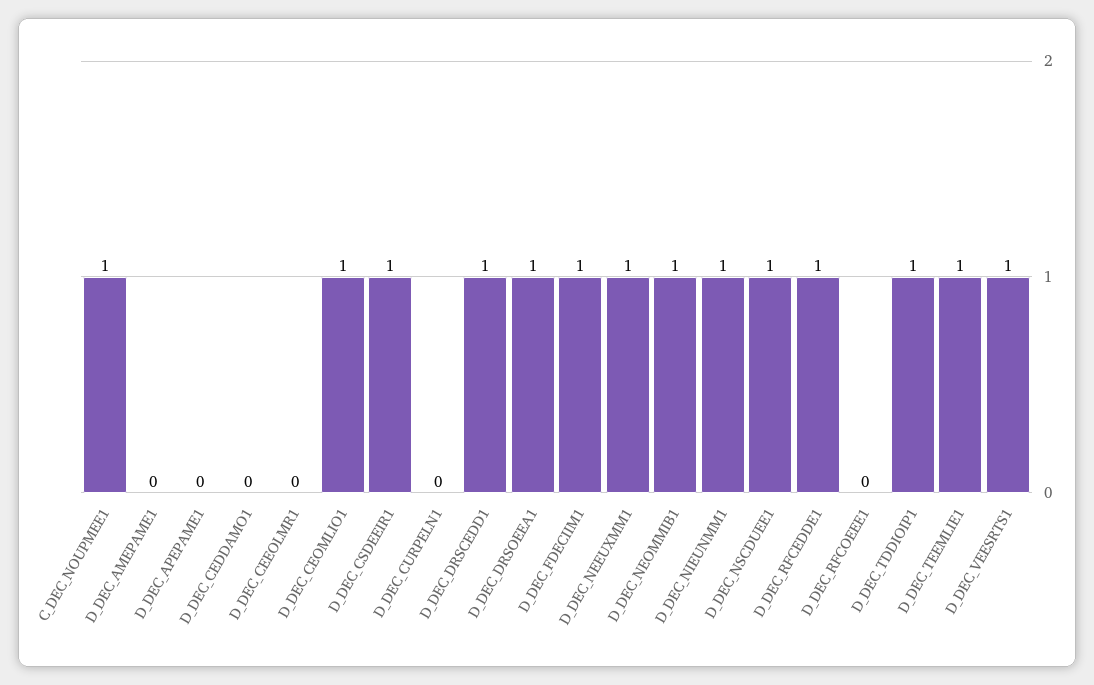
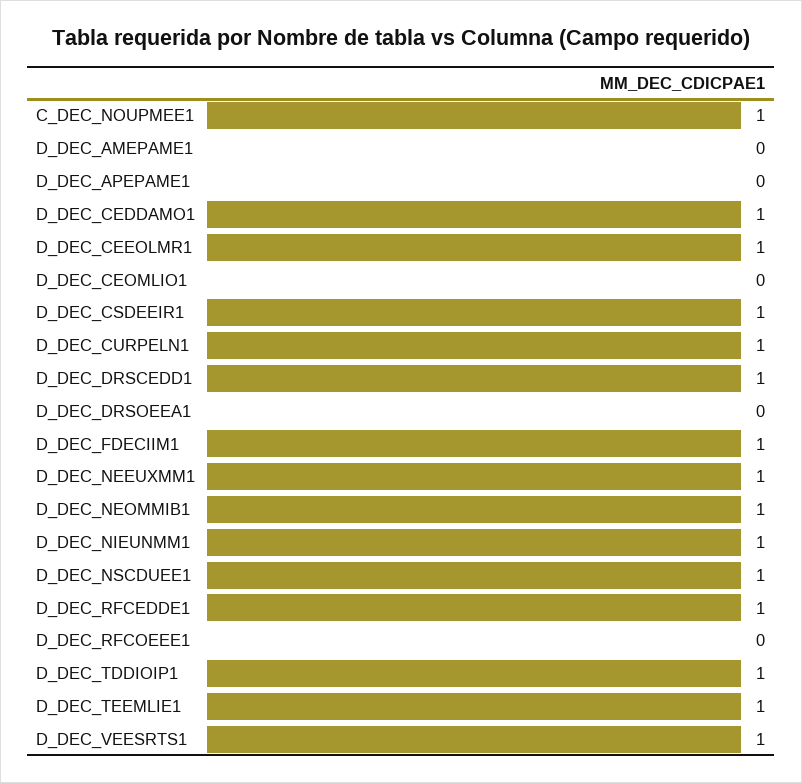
  {
    "C_DEC_NOUPMEE1": 1,
    "D_DEC_AMEPAME1": 0,
    "D_DEC_APEPAME1": 0,
-   "D_DEC_CEDDAMO1": 0,
+   "D_DEC_CEDDAMO1": 1,
-   "D_DEC_CEEOLMR1": 0,
+   "D_DEC_CEEOLMR1": 1,
-   "D_DEC_CEOMLIO1": 1,
+   "D_DEC_CEOMLIO1": 0,
    "D_DEC_CSDEEIR1": 1,
-   "D_DEC_CURPELN1": 0,
+   "D_DEC_CURPELN1": 1,
    "D_DEC_DRSCEDD1": 1,
-   "D_DEC_DRSOEEA1": 1,
+   "D_DEC_DRSOEEA1": 0,
    "D_DEC_FDECIIM1": 1,
    "D_DEC_NEEUXMM1": 1,
    "D_DEC_NEOMMIB1": 1,
    "D_DEC_NIEUNMM1": 1,
    "D_DEC_NSCDUEE1": 1,
    "D_DEC_RFCEDDE1": 1,
    "D_DEC_RFCOEEE1": 0,
    "D_DEC_TDDIOIP1": 1,
    "D_DEC_TEEMLIE1": 1,
    "D_DEC_VEESRTS1": 1
  }

